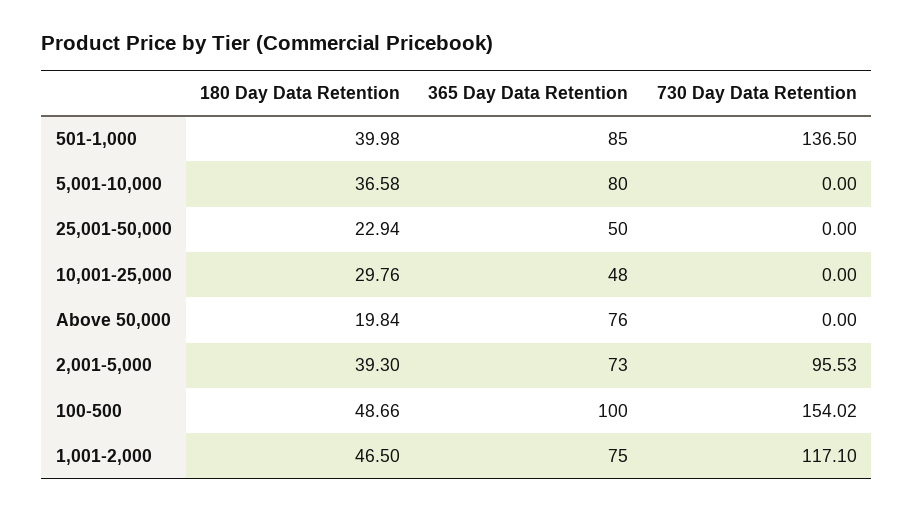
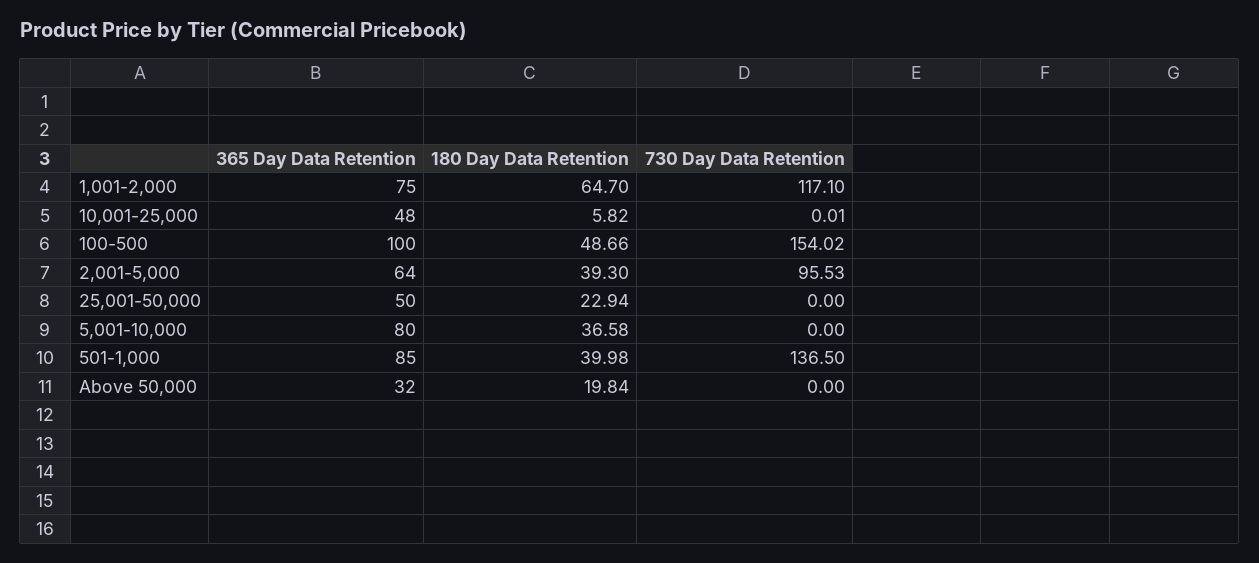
  {
    "180 Day Data Retention": {
      "501-1,000": 39.98,
      "5,001-10,000": 36.58,
      "25,001-50,000": 22.94,
-     "10,001-25,000": 29.76,
+     "10,001-25,000": 5.82,
      "Above 50,000": 19.84,
      "2,001-5,000": 39.3,
      "100-500": 48.66,
-     "1,001-2,000": 46.5
+     "1,001-2,000": 64.7
    },
    "365 Day Data Retention": {
      "501-1,000": 85,
      "5,001-10,000": 80,
      "25,001-50,000": 50,
      "10,001-25,000": 48,
-     "Above 50,000": 76,
+     "Above 50,000": 32,
-     "2,001-5,000": 73,
+     "2,001-5,000": 64,
      "100-500": 100,
      "1,001-2,000": 75
    },
    "730 Day Data Retention": {
      "501-1,000": 136.5,
      "5,001-10,000": 0,
      "25,001-50,000": 0,
-     "10,001-25,000": 0,
+     "10,001-25,000": 0.01,
      "Above 50,000": 0,
      "2,001-5,000": 95.53,
      "100-500": 154.02,
      "1,001-2,000": 117.1
    }
  }

